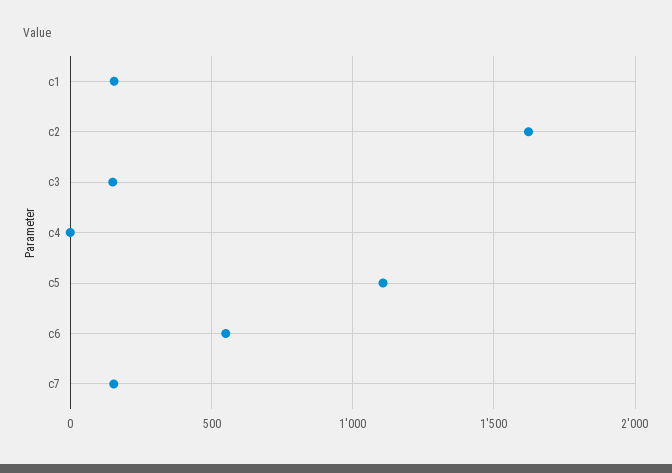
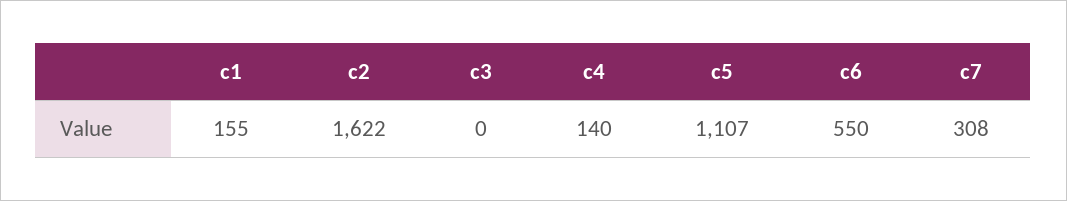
  {
    "c1": 155,
    "c2": 1622,
-   "c3": 150,
+   "c3": 0,
-   "c4": 0,
+   "c4": 140,
    "c5": 1107,
    "c6": 550,
-   "c7": 150
+   "c7": 308
  }

